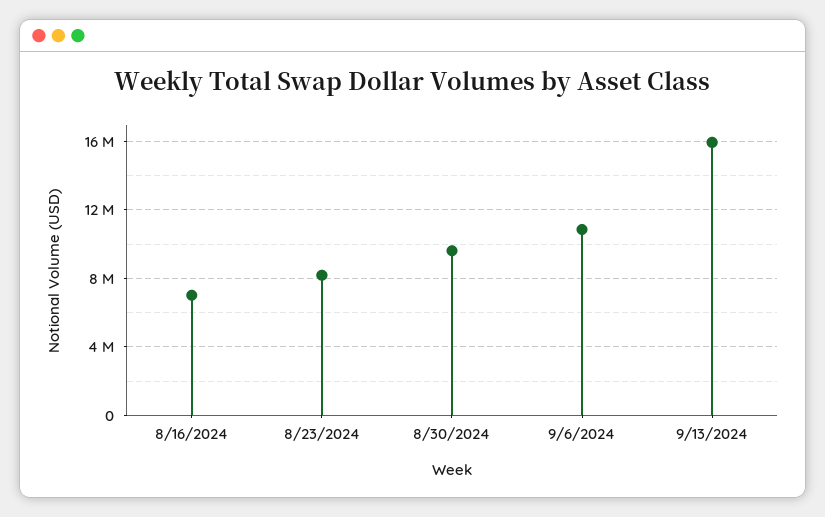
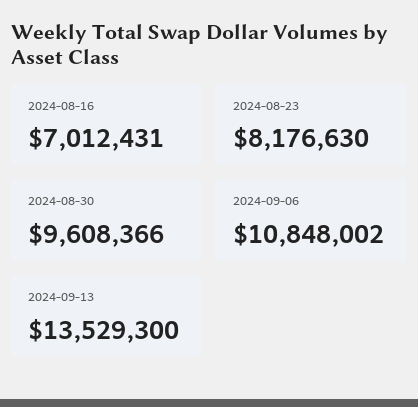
  {
    "8/16/2024": 7012431,
    "8/23/2024": 8176630,
    "8/30/2024": 9608366,
    "9/6/2024": 10848002,
-   "9/13/2024": 16000000
+   "9/13/2024": 13529300
  }

